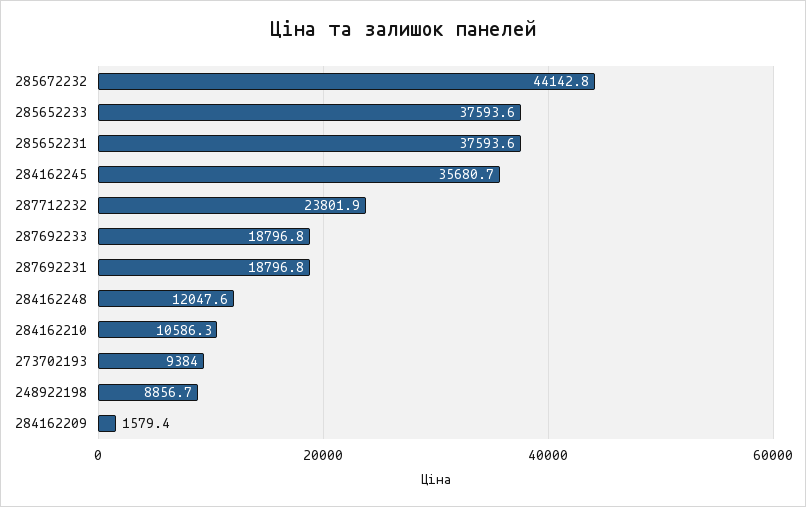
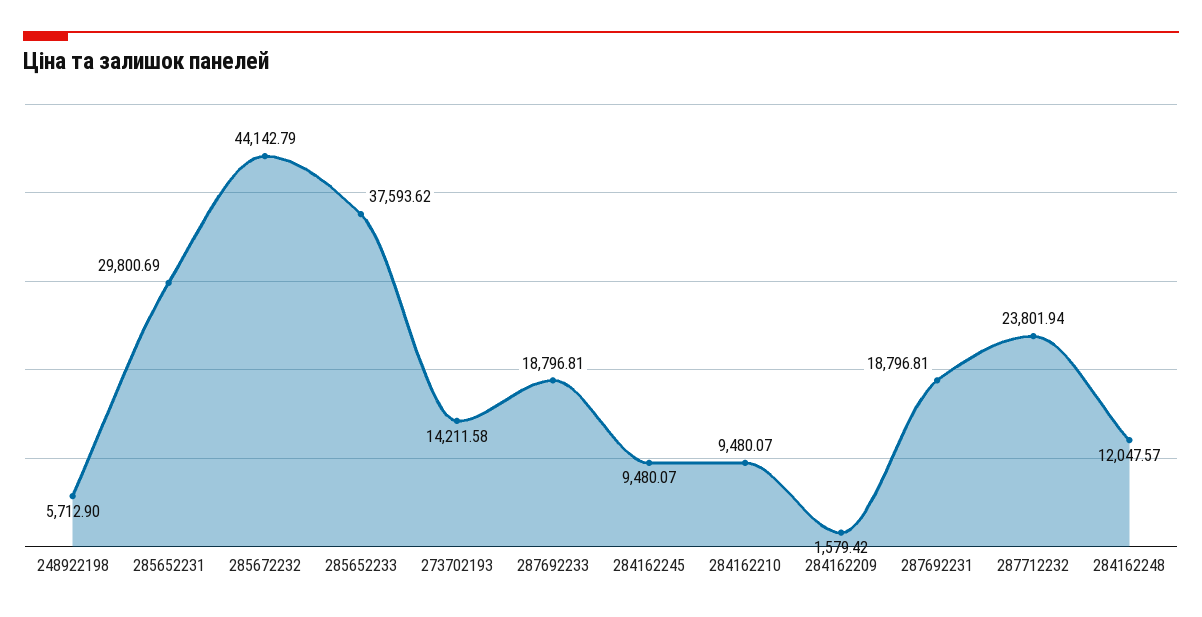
  {
    "285672232": 44142.79,
    "285652233": 37593.62,
-   "285652231": 37593.6,
+   "285652231": 29800.69,
-   "284162245": 35680.7,
+   "284162245": 9480.07,
    "287712232": 23801.94,
    "287692233": 18796.81,
    "287692231": 18796.81,
    "284162248": 12047.57,
-   "284162210": 10586.3,
+   "284162210": 9480.07,
-   "273702193": 9384,
+   "273702193": 14211.58,
-   "248922198": 8856.7,
+   "248922198": 5712.9,
    "284162209": 1579.42
  }

